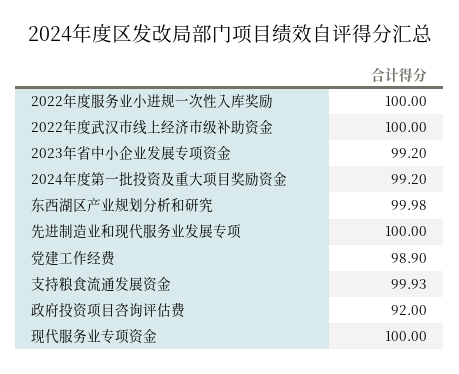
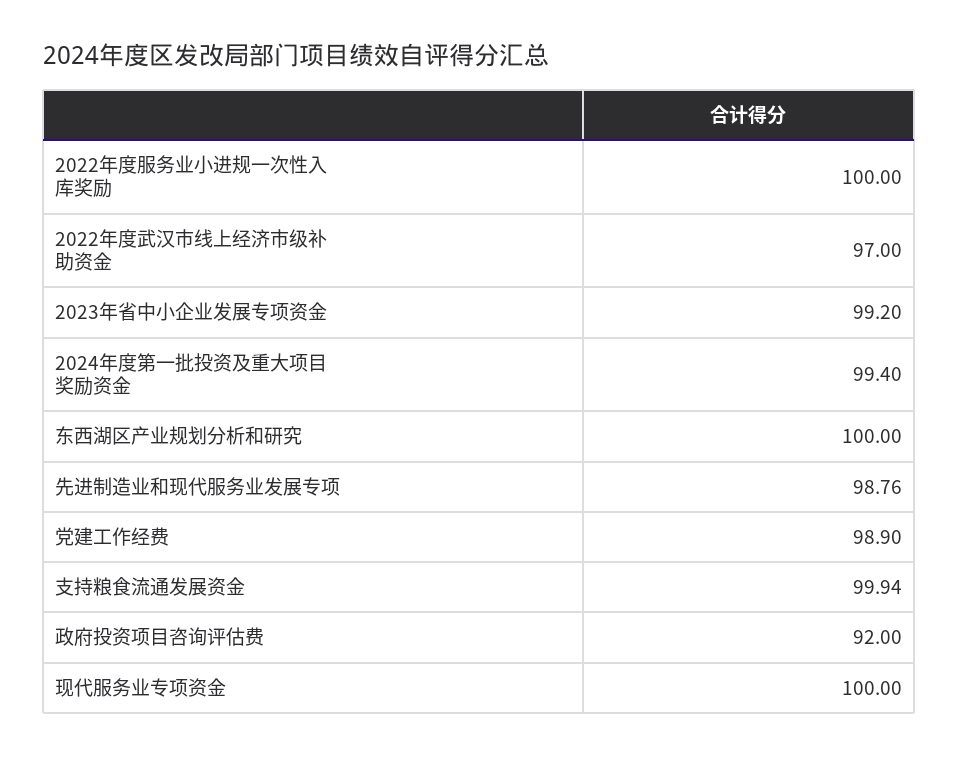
  {
    "2022年度服务业小进规一次性入库奖励": 100,
-   "2022年度武汉市线上经济市级补助资金": 100,
+   "2022年度武汉市线上经济市级补助资金": 97,
    "2023年省中小企业发展专项资金": 99.2,
-   "2024年度第一批投资及重大项目奖励资金": 99.2,
+   "2024年度第一批投资及重大项目奖励资金": 99.4,
-   "东西湖区产业规划分析和研究": 99.98,
+   "东西湖区产业规划分析和研究": 100,
-   "先进制造业和现代服务业发展专项": 100,
+   "先进制造业和现代服务业发展专项": 98.76,
    "党建工作经费": 98.9,
-   "支持粮食流通发展资金": 99.93,
+   "支持粮食流通发展资金": 99.94,
    "政府投资项目咨询评估费": 92,
    "现代服务业专项资金": 100
  }

